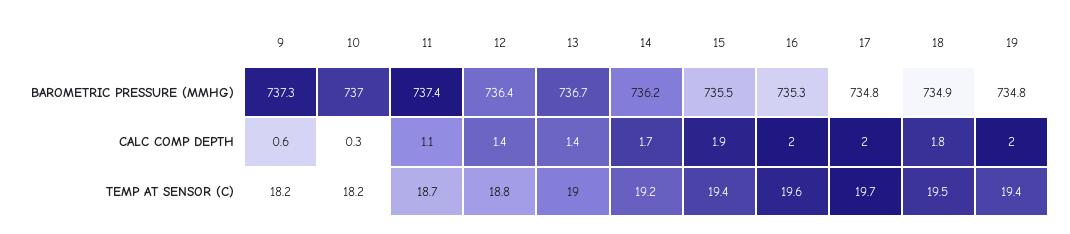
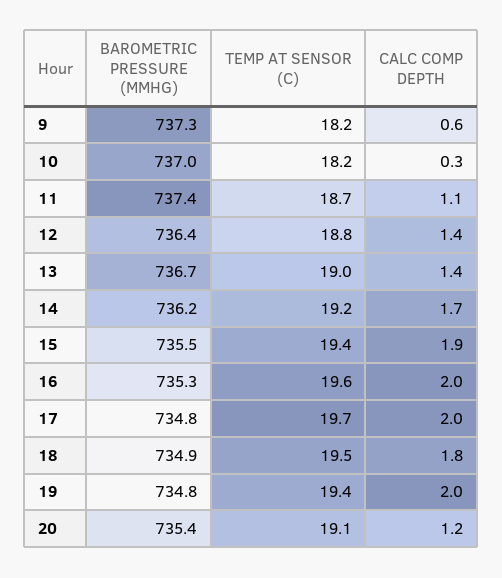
  {
    "9": {
      "BAROMETRIC PRESSURE (MMHG)": 737.3,
      "CALC COMP DEPTH": 0.6,
      "TEMP AT SENSOR (C)": 18.2
    },
    "10": {
      "BAROMETRIC PRESSURE (MMHG)": 737,
      "CALC COMP DEPTH": 0.3,
      "TEMP AT SENSOR (C)": 18.2
    },
    "11": {
      "BAROMETRIC PRESSURE (MMHG)": 737.4,
      "CALC COMP DEPTH": 1.1,
      "TEMP AT SENSOR (C)": 18.7
    },
    "12": {
      "BAROMETRIC PRESSURE (MMHG)": 736.4,
      "CALC COMP DEPTH": 1.4,
      "TEMP AT SENSOR (C)": 18.8
    },
    "13": {
      "BAROMETRIC PRESSURE (MMHG)": 736.7,
      "CALC COMP DEPTH": 1.4,
      "TEMP AT SENSOR (C)": 19
    },
    "14": {
      "BAROMETRIC PRESSURE (MMHG)": 736.2,
      "CALC COMP DEPTH": 1.7,
      "TEMP AT SENSOR (C)": 19.2
    },
    "15": {
      "BAROMETRIC PRESSURE (MMHG)": 735.5,
      "CALC COMP DEPTH": 1.9,
      "TEMP AT SENSOR (C)": 19.4
    },
    "16": {
      "BAROMETRIC PRESSURE (MMHG)": 735.3,
      "CALC COMP DEPTH": 2,
      "TEMP AT SENSOR (C)": 19.6
    },
    "17": {
      "BAROMETRIC PRESSURE (MMHG)": 734.8,
      "CALC COMP DEPTH": 2,
      "TEMP AT SENSOR (C)": 19.7
    },
    "18": {
      "BAROMETRIC PRESSURE (MMHG)": 734.9,
      "CALC COMP DEPTH": 1.8,
      "TEMP AT SENSOR (C)": 19.5
    },
    "19": {
      "BAROMETRIC PRESSURE (MMHG)": 734.8,
      "CALC COMP DEPTH": 2,
      "TEMP AT SENSOR (C)": 19.4
-   }
+   },
+   "20": {
+     "BAROMETRIC PRESSURE (MMHG)": 735.4,
+     "TEMP AT SENSOR (C)": 19.1,
+     "CALC COMP DEPTH": 1.2
+   }
  }

